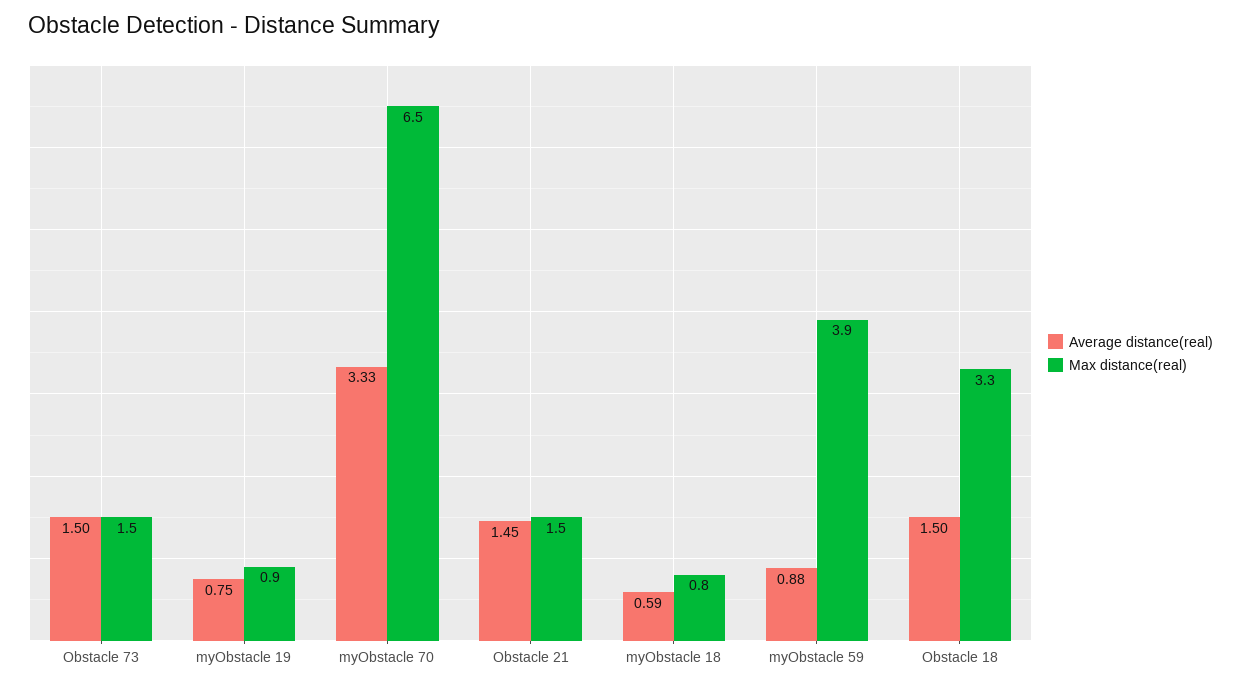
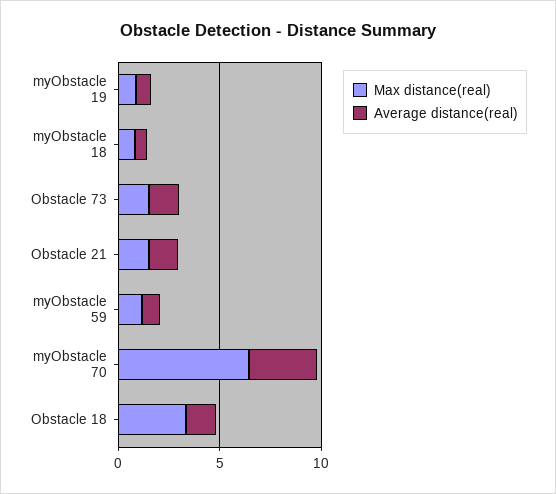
  {
    "Average distance(real)": {
      "Obstacle 73": 1.5,
      "myObstacle 19": 0.75,
      "myObstacle 70": 3.33,
      "Obstacle 21": 1.45,
      "myObstacle 18": 0.59,
      "myObstacle 59": 0.88,
      "Obstacle 18": 1.5
    },
    "Max distance(real)": {
      "Obstacle 73": 1.5,
      "myObstacle 19": 0.9,
      "myObstacle 70": 6.5,
      "Obstacle 21": 1.5,
      "myObstacle 18": 0.8,
-     "myObstacle 59": 3.9,
+     "myObstacle 59": 1,
      "Obstacle 18": 3.3
    }
  }

